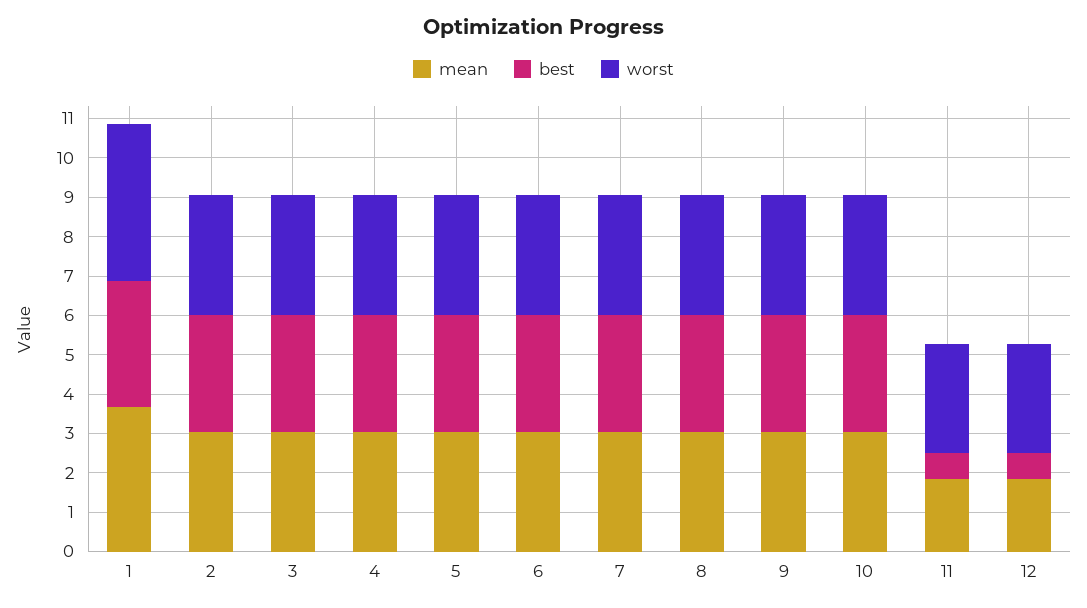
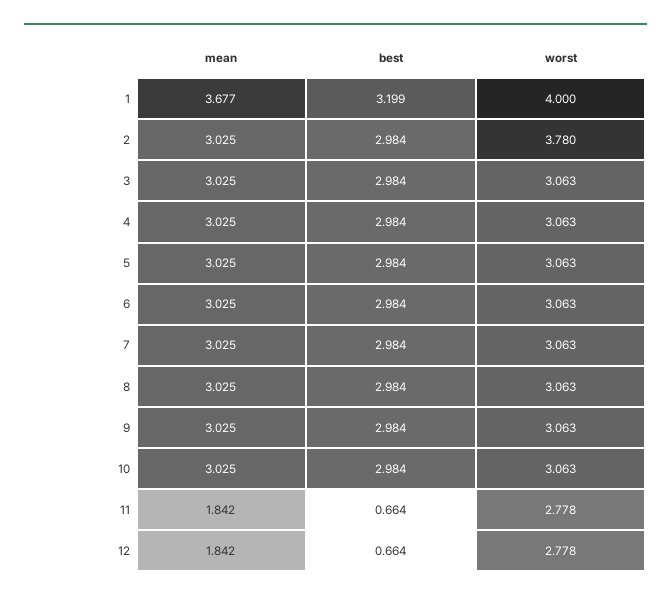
  {
    "mean": {
      "1": 3.677,
      "2": 3.025,
      "3": 3.025,
      "4": 3.025,
      "5": 3.025,
      "6": 3.025,
      "7": 3.025,
      "8": 3.025,
      "9": 3.025,
      "10": 3.025,
      "11": 1.842,
      "12": 1.842
    },
    "best": {
      "1": 3.199,
      "2": 2.984,
      "3": 2.984,
      "4": 2.984,
      "5": 2.984,
      "6": 2.984,
      "7": 2.984,
      "8": 2.984,
      "9": 2.984,
      "10": 2.984,
      "11": 0.664,
      "12": 0.664
    },
    "worst": {
      "1": 4,
-     "2": 3,
+     "2": 3.78,
      "3": 3.063,
      "4": 3.063,
      "5": 3.063,
      "6": 3.063,
      "7": 3.063,
      "8": 3.063,
      "9": 3.063,
      "10": 3.063,
      "11": 2.778,
      "12": 2.778
    }
  }

